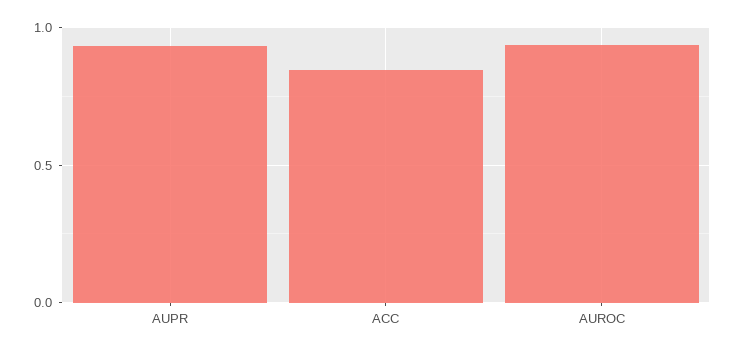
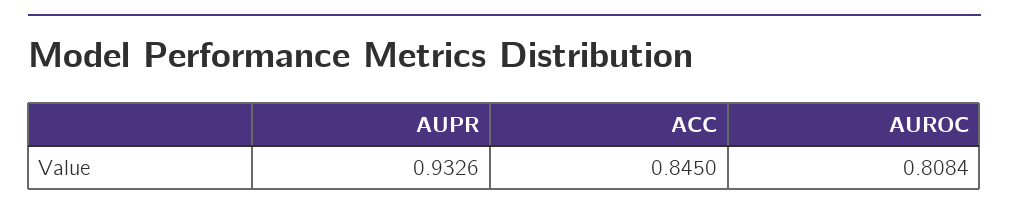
  {
    "AUPR": 0.9326,
    "ACC": 0.845,
-   "AUROC": 0.95
+   "AUROC": 0.8084
  }

